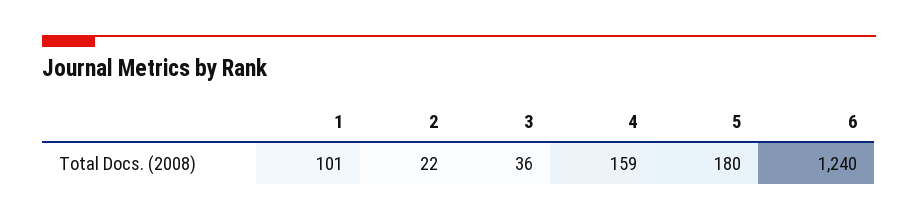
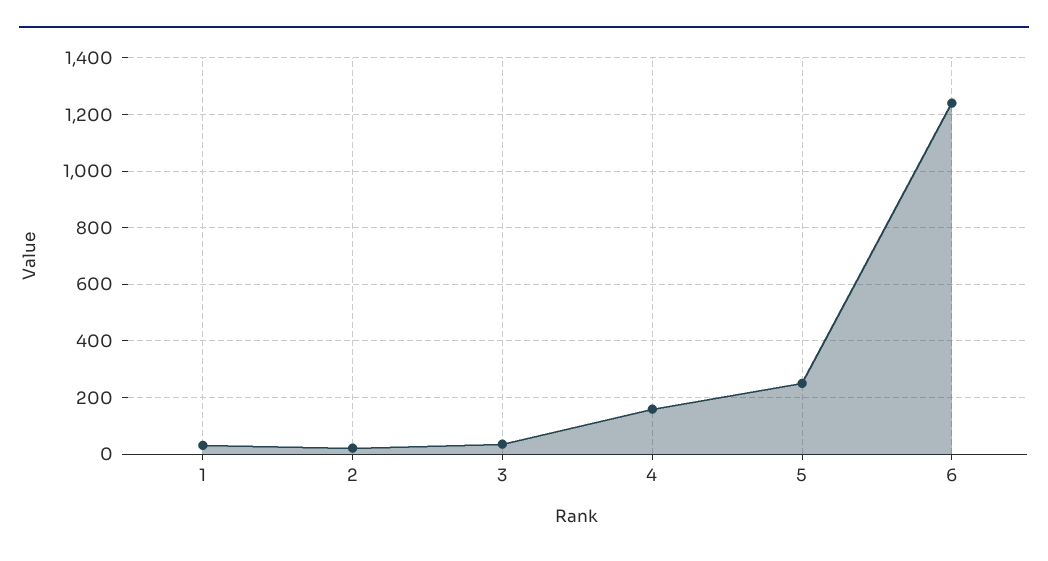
  {
-   "1": 101,
+   "1": 25,
    "2": 22,
    "3": 36,
    "4": 159,
-   "5": 180,
+   "5": 250,
    "6": 1240
  }

